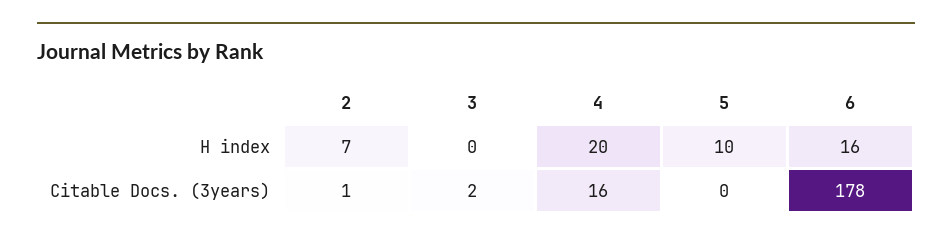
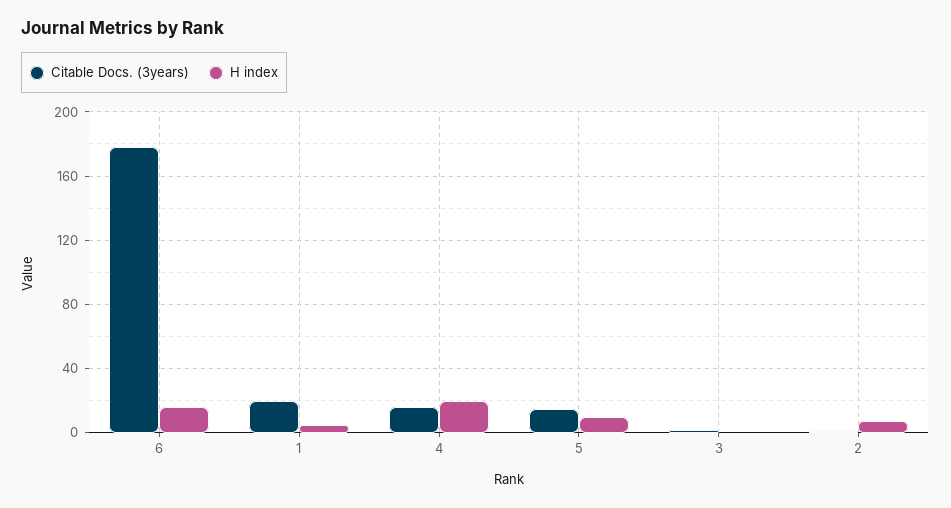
  {
    "H index": {
      "2": 7,
      "3": 0,
      "4": 20,
      "5": 10,
-     "6": 16
+     "6": 16,
+     "1": 5
    },
    "Citable Docs. (3years)": {
      "2": 1,
      "3": 2,
      "4": 16,
-     "5": 0,
+     "5": 15,
-     "6": 178
+     "6": 178,
+     "1": 20
    }
  }

